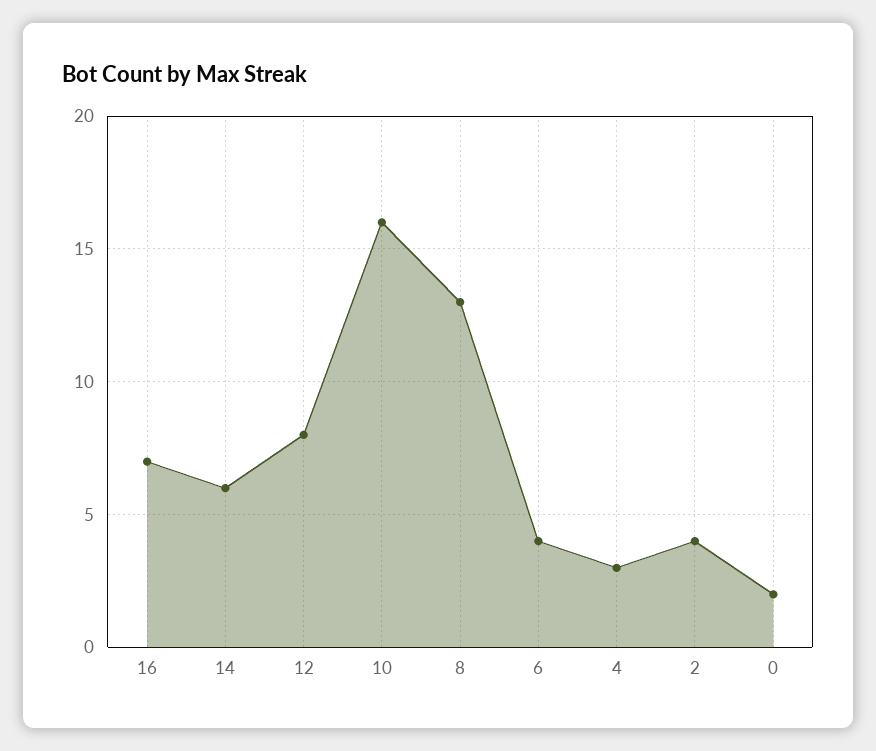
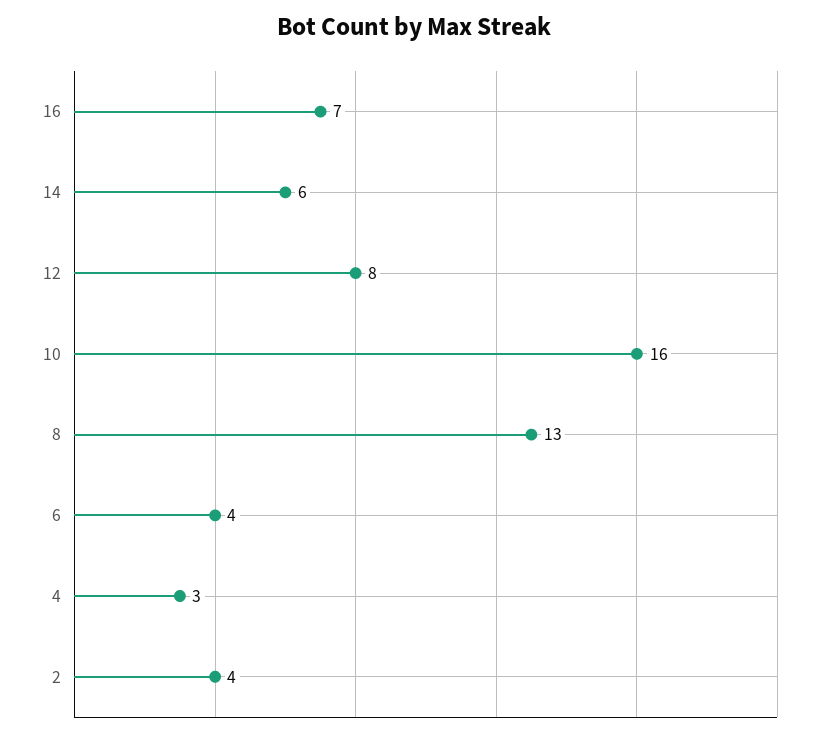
  {
    "16": 7,
    "14": 6,
    "12": 8,
    "10": 16,
    "8": 13,
    "6": 4,
    "4": 3,
-   "2": 4,
+   "2": 4
-   "0": 2
  }

